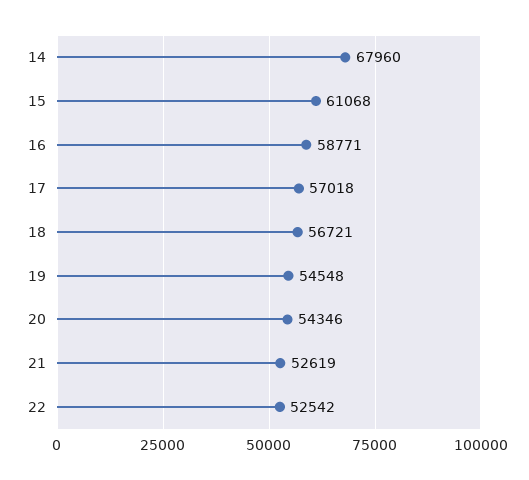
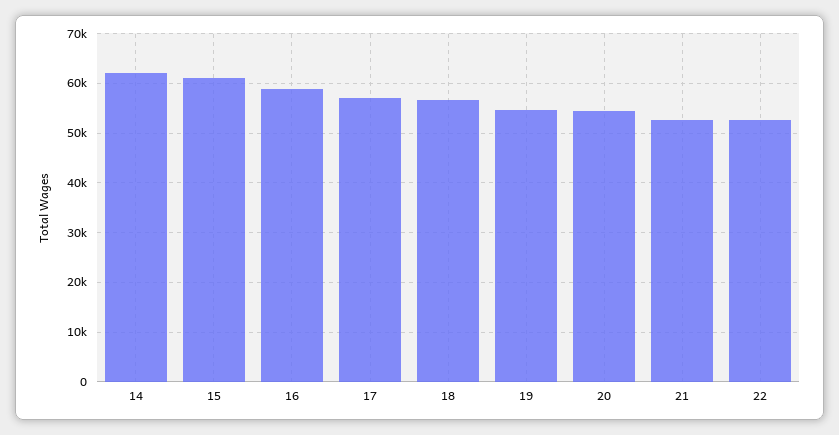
  {
-   "14": 67960,
+   "14": 62000,
    "15": 61068,
    "16": 58771,
    "17": 57018,
    "18": 56721,
    "19": 54548,
    "20": 54346,
    "21": 52619,
    "22": 52542
  }

